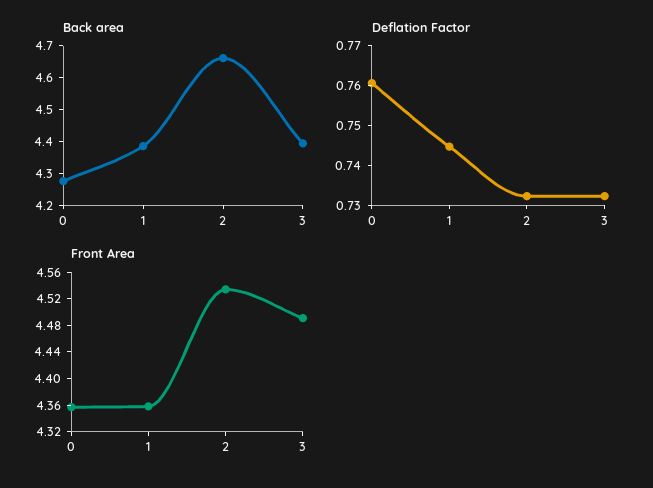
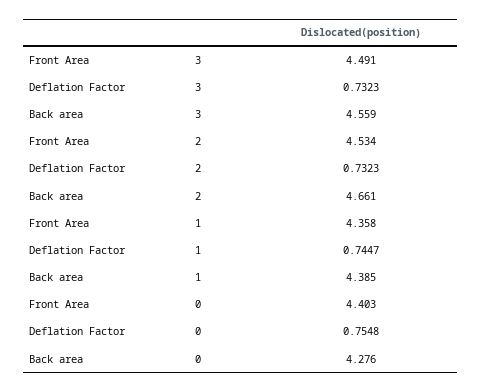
  {
    "Back area": {
      "0": 4.276,
      "1": 4.385,
      "2": 4.661,
-     "3": 4.4
+     "3": 4.559
    },
    "Deflation Factor": {
-     "0": 0.76,
+     "0": 0.7548,
      "1": 0.7447,
      "2": 0.7323,
      "3": 0.7323
    },
    "Front Area": {
-     "0": 4.36,
+     "0": 4.403,
      "1": 4.358,
      "2": 4.534,
      "3": 4.491
    }
  }

